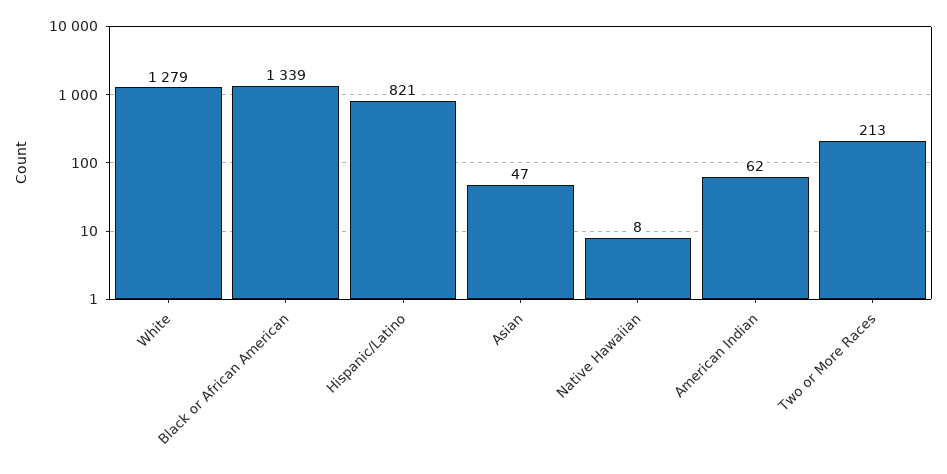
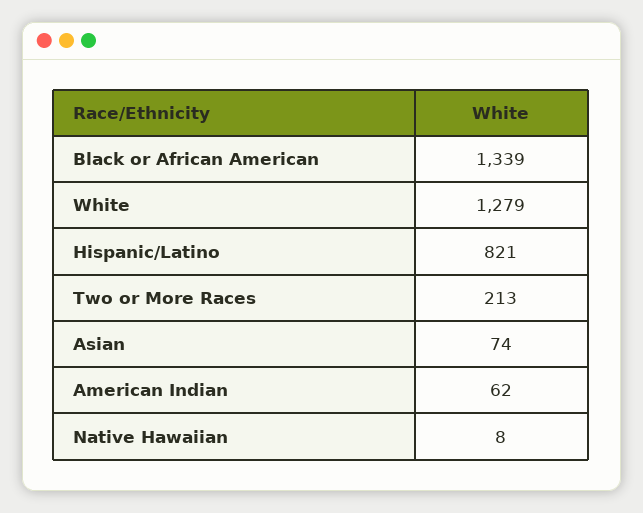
  {
    "White": 1279,
    "Black or African American": 1339,
    "Hispanic/Latino": 821,
-   "Asian": 47,
+   "Asian": 74,
    "Native Hawaiian": 8,
    "American Indian": 62,
    "Two or More Races": 213
  }

